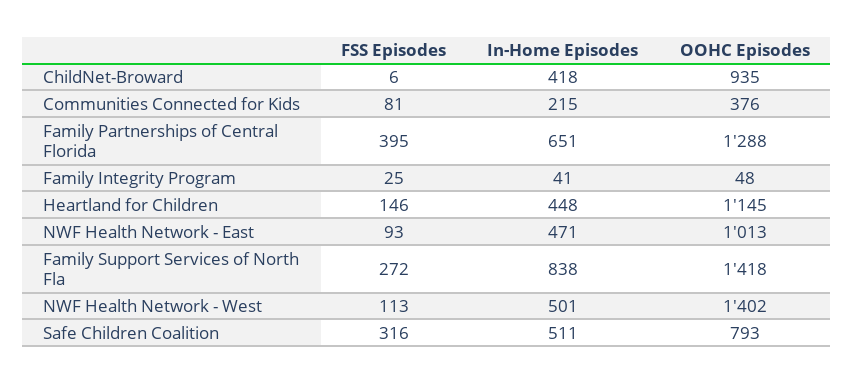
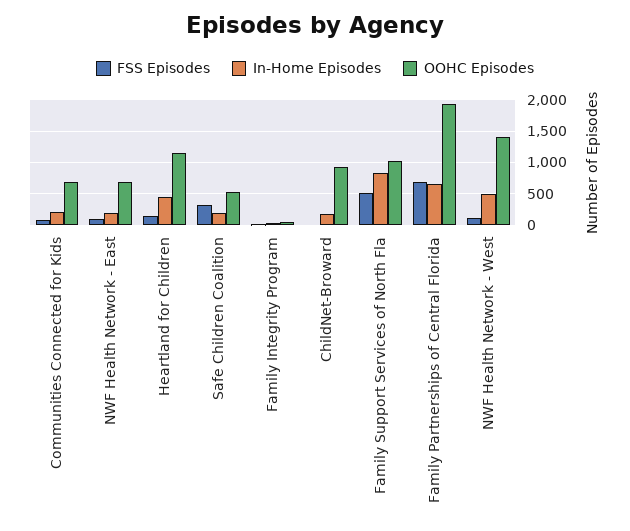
  {
    "FSS Episodes": {
      "ChildNet-Broward": 6,
      "Communities Connected for Kids": 81,
-     "Family Partnerships of Central Florida": 395,
+     "Family Partnerships of Central Florida": 700,
      "Family Integrity Program": 25,
      "Heartland for Children": 146,
      "NWF Health Network - East": 93,
-     "Family Support Services of North Fla": 272,
+     "Family Support Services of North Fla": 500,
      "NWF Health Network - West": 113,
      "Safe Children Coalition": 316
    },
    "In-Home Episodes": {
-     "ChildNet-Broward": 418,
+     "ChildNet-Broward": 200,
      "Communities Connected for Kids": 215,
      "Family Partnerships of Central Florida": 651,
      "Family Integrity Program": 41,
      "Heartland for Children": 448,
-     "NWF Health Network - East": 471,
+     "NWF Health Network - East": 200,
      "Family Support Services of North Fla": 838,
      "NWF Health Network - West": 501,
-     "Safe Children Coalition": 511
+     "Safe Children Coalition": 200
    },
    "OOHC Episodes": {
      "ChildNet-Broward": 935,
-     "Communities Connected for Kids": 376,
+     "Communities Connected for Kids": 700,
-     "Family Partnerships of Central Florida": 1288,
+     "Family Partnerships of Central Florida": 1900,
      "Family Integrity Program": 48,
      "Heartland for Children": 1145,
-     "NWF Health Network - East": 1013,
+     "NWF Health Network - East": 700,
-     "Family Support Services of North Fla": 1418,
+     "Family Support Services of North Fla": 1000,
      "NWF Health Network - West": 1402,
-     "Safe Children Coalition": 793
+     "Safe Children Coalition": 500
    }
  }

